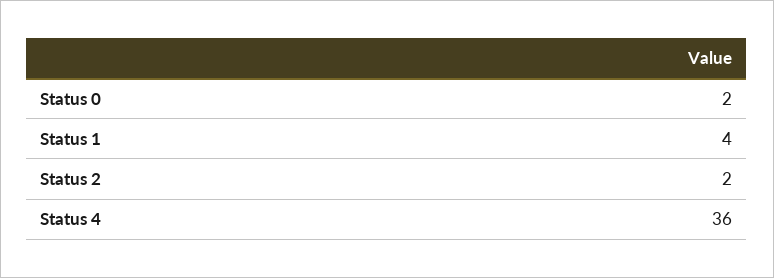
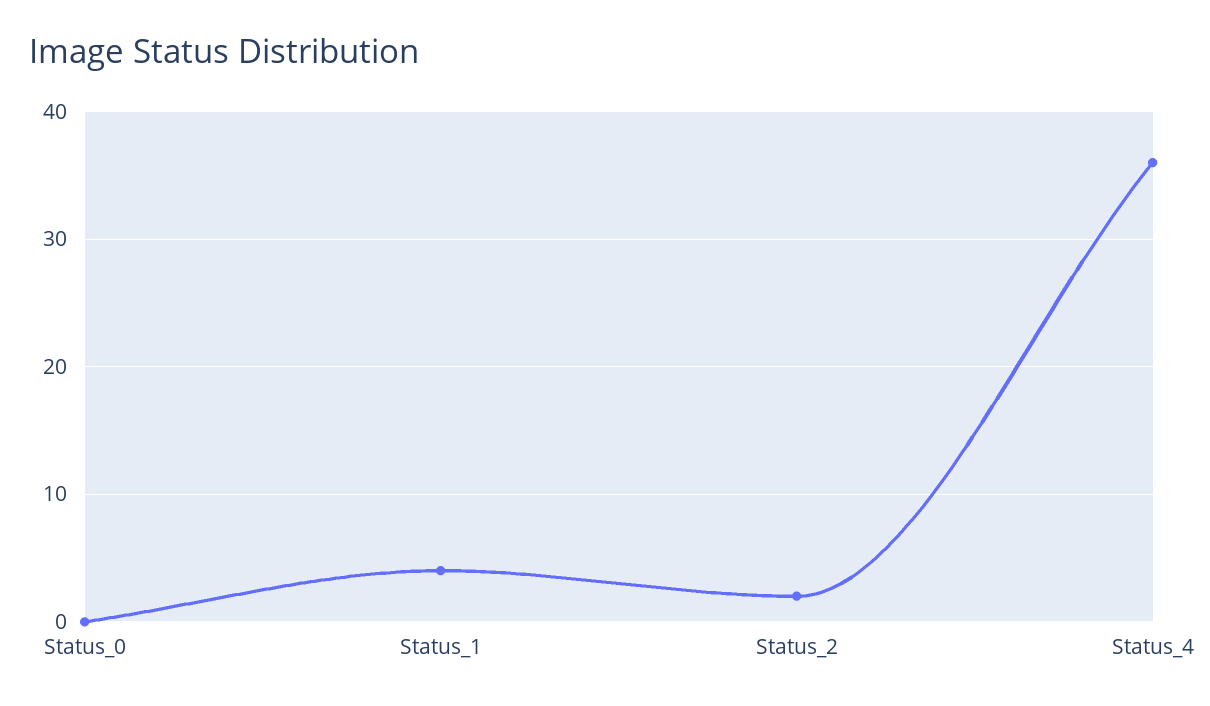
  {
-   "Status 0": 2,
+   "Status 0": 0,
    "Status 1": 4,
    "Status 2": 2,
    "Status 4": 36
  }

